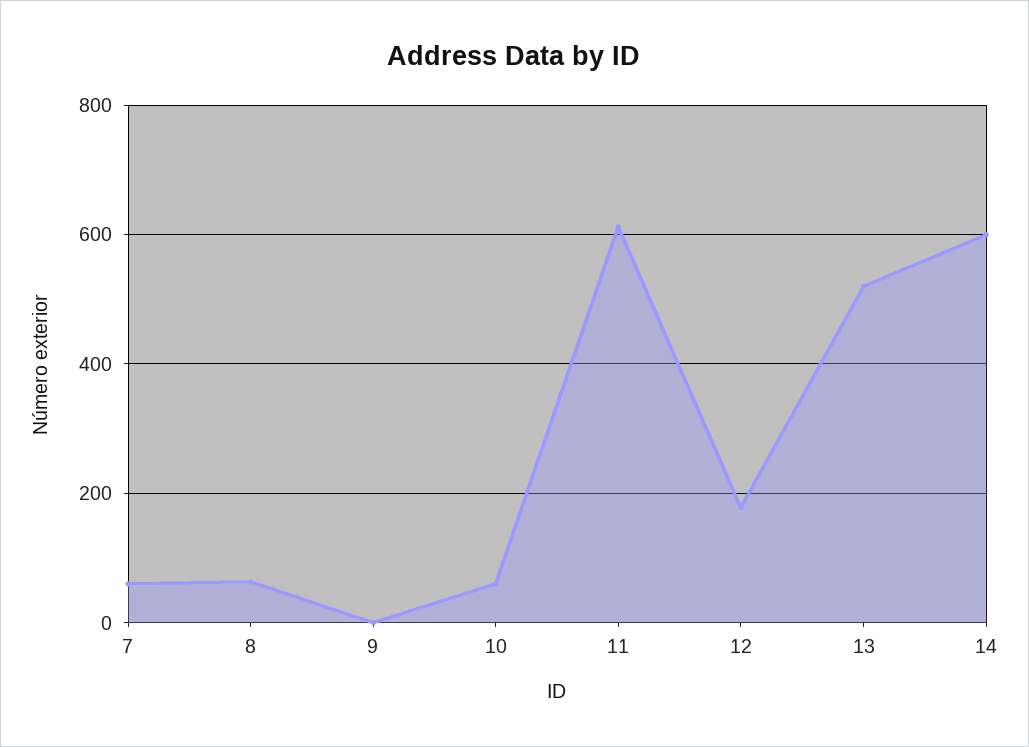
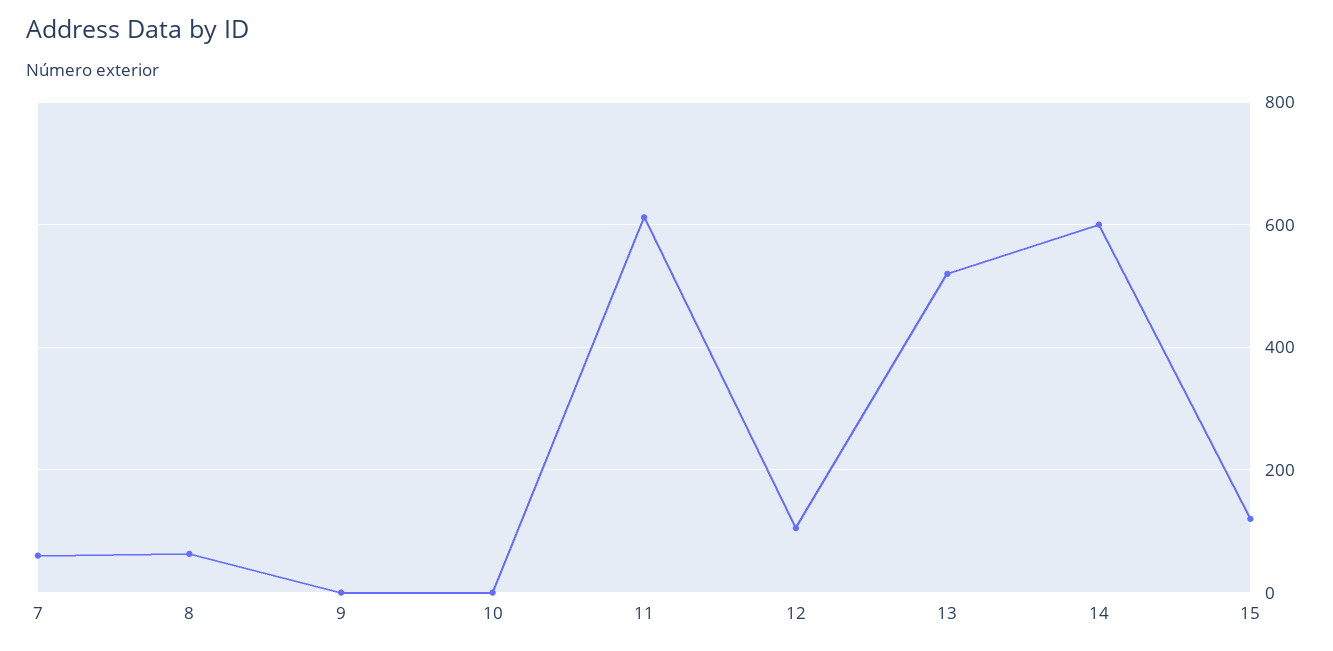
  {
    "7": 60,
    "8": 60,
    "9": 0,
-   "10": 60,
+   "10": 0,
    "11": 620,
-   "12": 180,
+   "12": 100,
    "13": 520,
-   "14": 600
+   "14": 600,
+   "15": 120
  }

